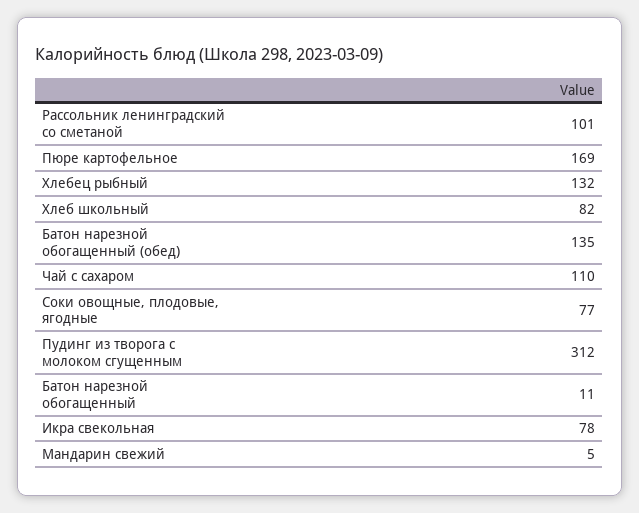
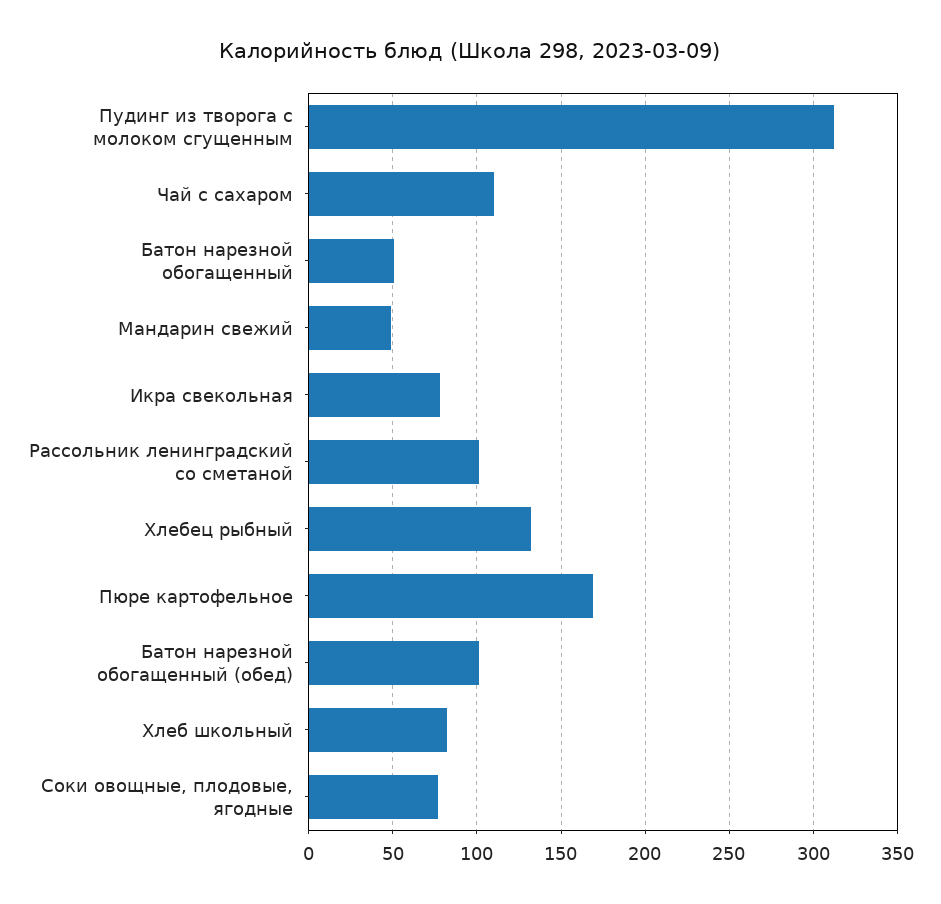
  {
    "Рассольник ленинградский со сметаной": 101,
    "Пюре картофельное": 169,
    "Хлебец рыбный": 132,
    "Хлеб школьный": 82,
-   "Батон нарезной обогащенный (обед)": 135,
+   "Батон нарезной обогащенный (обед)": 100,
    "Чай с сахаром": 110,
    "Соки овощные, плодовые, ягодные": 77,
    "Пудинг из творога с молоком сгущенным": 312,
-   "Батон нарезной обогащенный": 11,
+   "Батон нарезной обогащенный": 50,
    "Икра свекольная": 78,
-   "Мандарин свежий": 5
+   "Мандарин свежий": 50
  }

